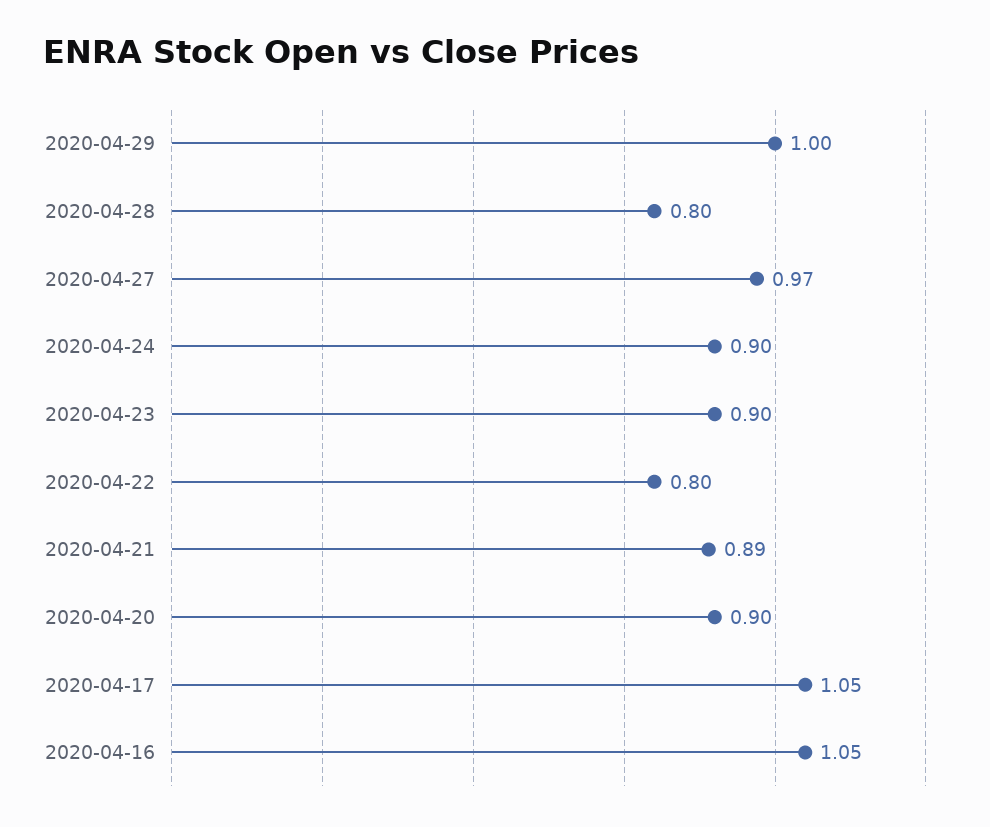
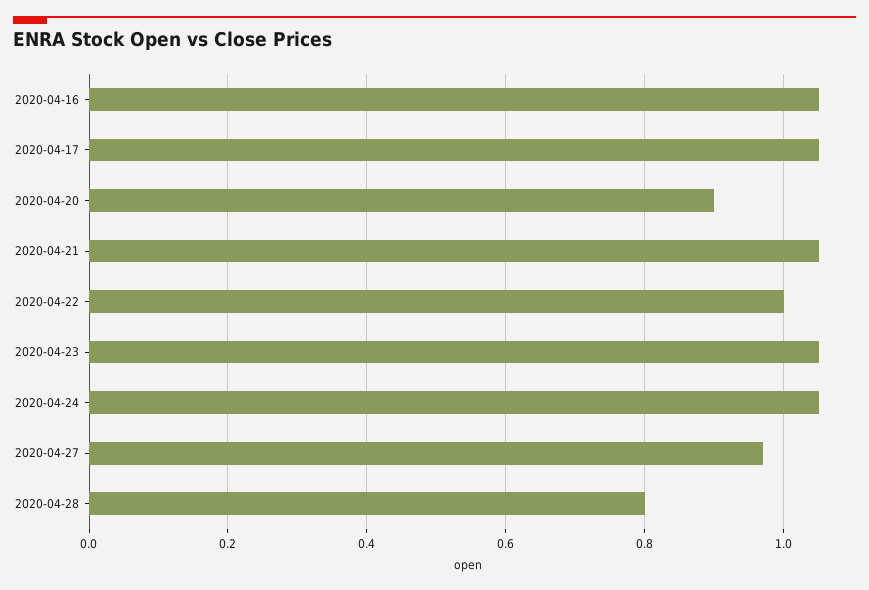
  {
-   "2020-04-29": 1,
    "2020-04-28": 0.8,
    "2020-04-27": 0.97,
-   "2020-04-24": 0.9,
+   "2020-04-24": 1.05,
-   "2020-04-23": 0.9,
+   "2020-04-23": 1.05,
-   "2020-04-22": 0.8,
+   "2020-04-22": 1,
-   "2020-04-21": 0.89,
+   "2020-04-21": 1.05,
    "2020-04-20": 0.9,
    "2020-04-17": 1.05,
    "2020-04-16": 1.05
  }

